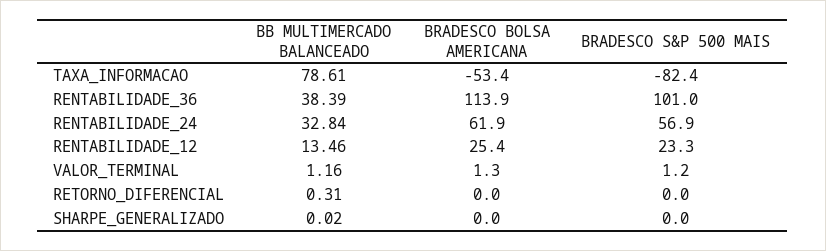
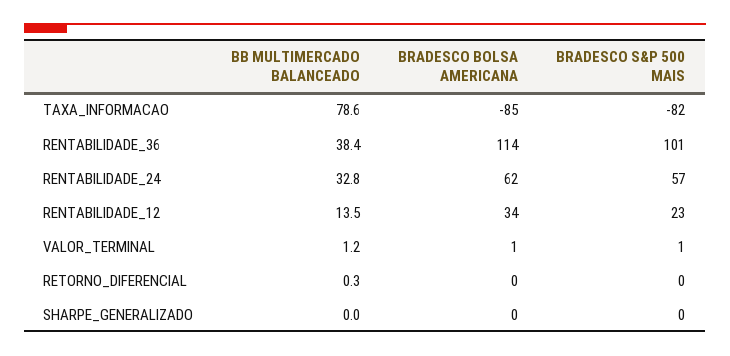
  {
    "BB MULTIMERCADO BALANCEADO": {
      "TAXA_INFORMACAO": 78.61,
      "RENTABILIDADE_36": 38.39,
      "RENTABILIDADE_24": 32.84,
      "RENTABILIDADE_12": 13.46,
      "VALOR_TERMINAL": 1.16,
      "RETORNO_DIFERENCIAL": 0.31,
      "SHARPE_GENERALIZADO": 0.02
    },
    "BRADESCO BOLSA AMERICANA": {
-     "TAXA_INFORMACAO": -53.4,
+     "TAXA_INFORMACAO": -85,
      "RENTABILIDADE_36": 113.9,
      "RENTABILIDADE_24": 61.9,
-     "RENTABILIDADE_12": 25.4,
+     "RENTABILIDADE_12": 34,
      "VALOR_TERMINAL": 1.3,
      "RETORNO_DIFERENCIAL": 0,
      "SHARPE_GENERALIZADO": 0
    },
    "BRADESCO S&P 500 MAIS": {
      "TAXA_INFORMACAO": -82.4,
      "RENTABILIDADE_36": 101,
      "RENTABILIDADE_24": 56.9,
      "RENTABILIDADE_12": 23.3,
      "VALOR_TERMINAL": 1.2,
      "RETORNO_DIFERENCIAL": 0,
      "SHARPE_GENERALIZADO": 0
    }
  }

